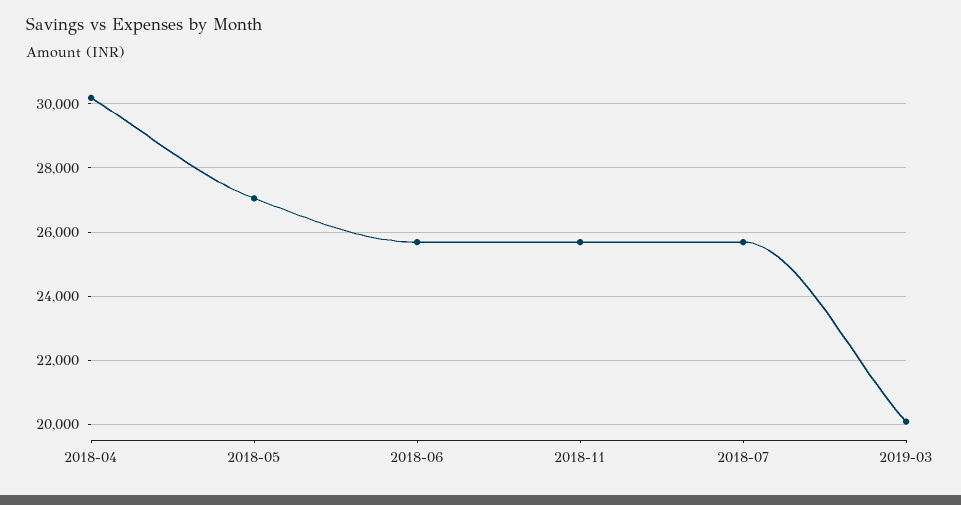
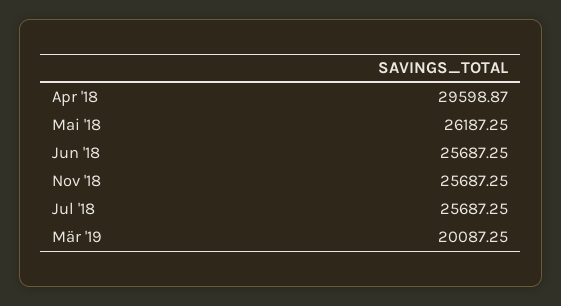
  {
-   "2018-04": 30200,
+   "2018-04": 29598.87,
-   "2018-05": 27000,
+   "2018-05": 26187.25,
    "2018-06": 25687.25,
    "2018-11": 25687.25,
    "2018-07": 25687.25,
    "2019-03": 20087.25
  }

